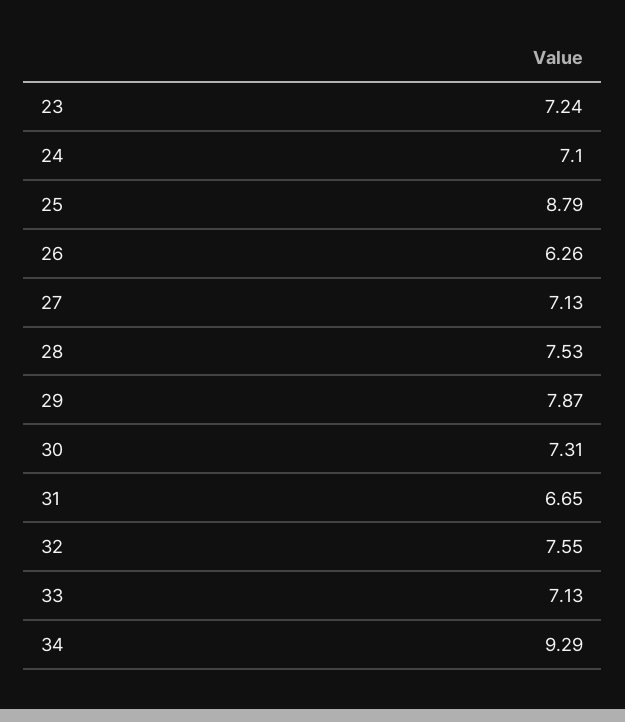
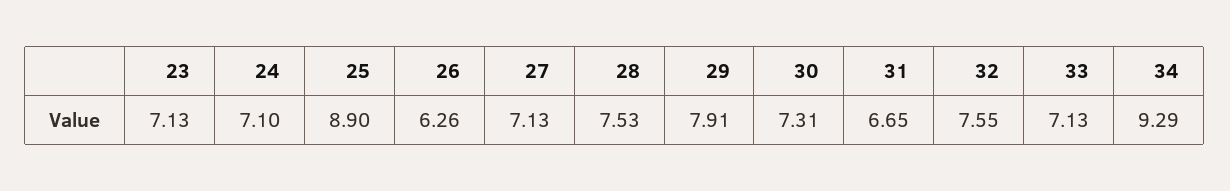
  {
-   "23": 7.24,
+   "23": 7.13,
    "24": 7.1,
-   "25": 8.79,
+   "25": 8.9,
    "26": 6.26,
    "27": 7.13,
    "28": 7.53,
-   "29": 7.87,
+   "29": 7.91,
    "30": 7.31,
    "31": 6.65,
    "32": 7.55,
    "33": 7.13,
    "34": 9.29
  }

